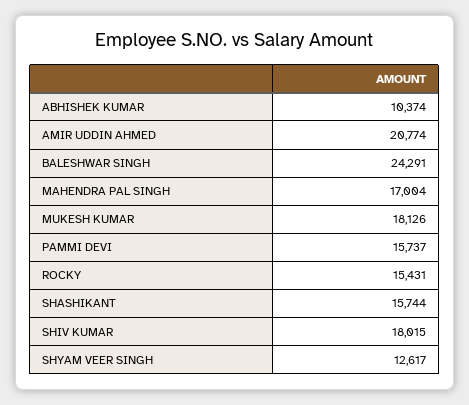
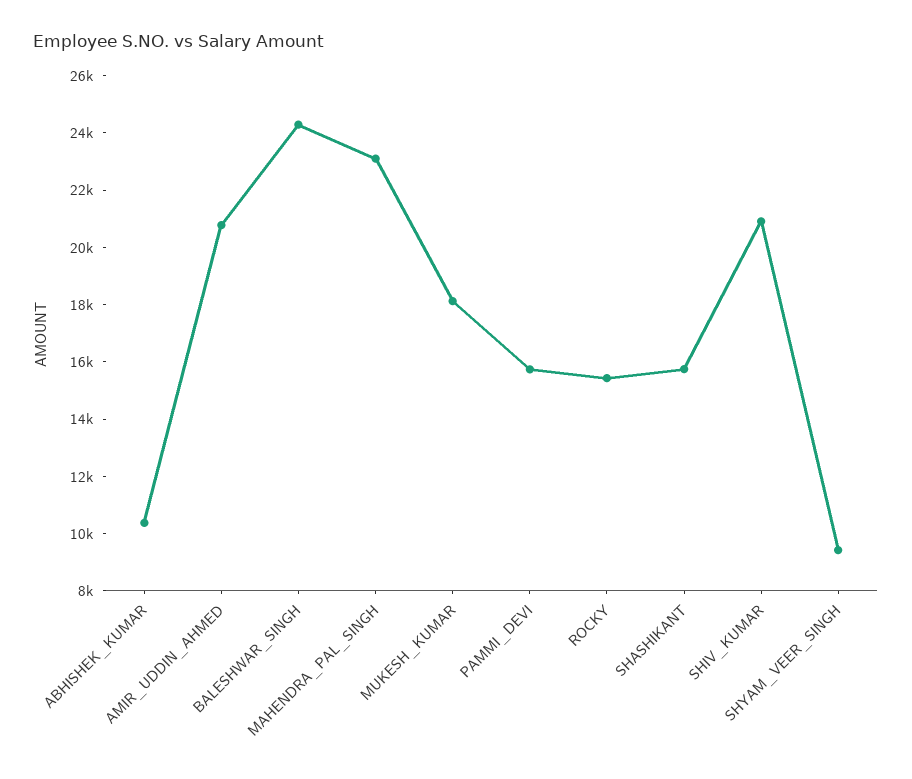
  {
    "ABHISHEK KUMAR": 10374,
    "AMIR UDDIN AHMED": 20774,
    "BALESHWAR SINGH": 24291,
-   "MAHENDRA PAL SINGH": 17004,
+   "MAHENDRA PAL SINGH": 23000,
    "MUKESH KUMAR": 18126,
    "PAMMI DEVI": 15737,
    "ROCKY": 15431,
    "SHASHIKANT": 15744,
-   "SHIV KUMAR": 18015,
+   "SHIV KUMAR": 21000,
-   "SHYAM VEER SINGH": 12617
+   "SHYAM VEER SINGH": 9500
  }

